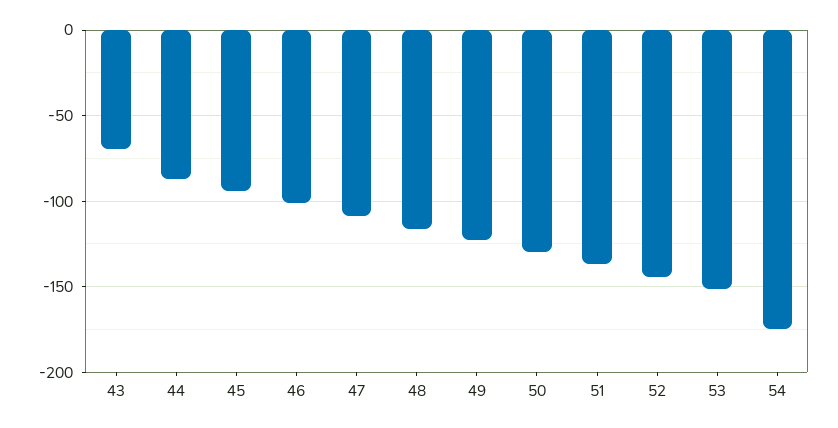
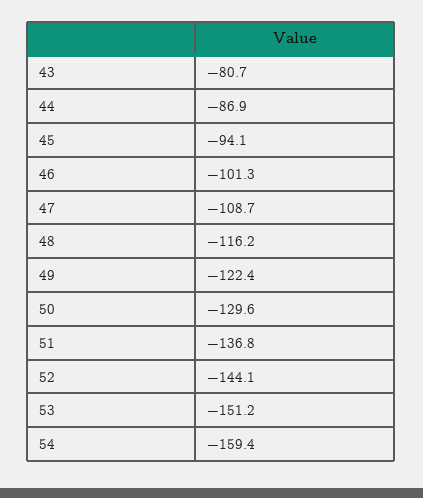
  {
-   "43": -70,
+   "43": -80.7,
    "44": -86.9,
    "45": -94.1,
    "46": -101.3,
    "47": -108.7,
    "48": -116.2,
    "49": -122.4,
    "50": -129.6,
    "51": -136.8,
    "52": -144.1,
    "53": -151.2,
-   "54": -175
+   "54": -159.4
  }

